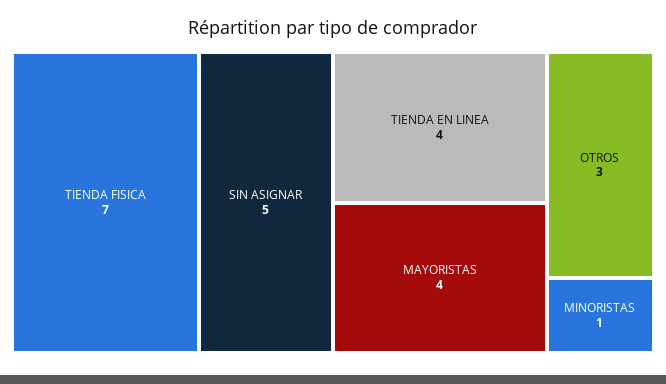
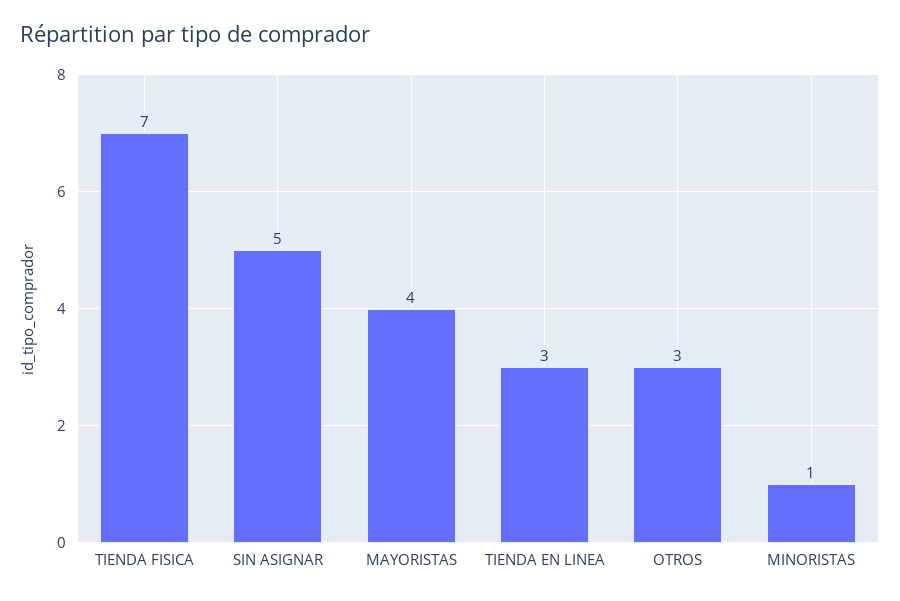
  {
    "TIENDA FISICA": 7,
    "SIN ASIGNAR": 5,
-   "TIENDA EN LINEA": 4,
+   "TIENDA EN LINEA": 3,
    "MAYORISTAS": 4,
    "OTROS": 3,
    "MINORISTAS": 1
  }

